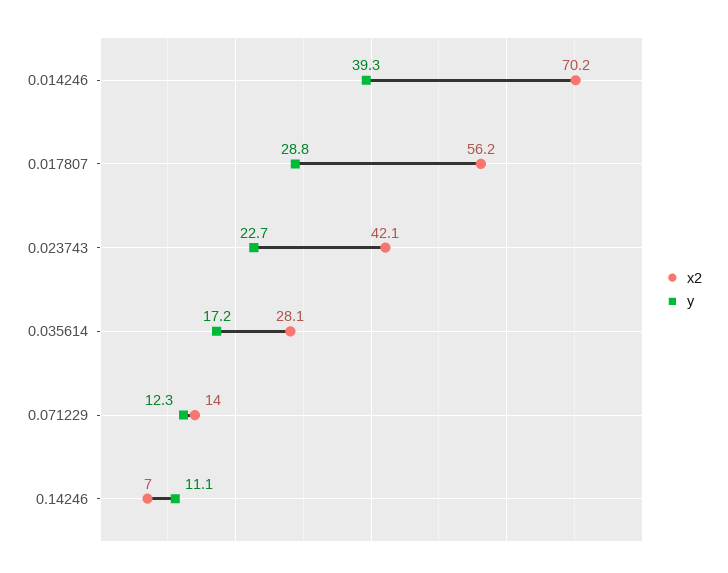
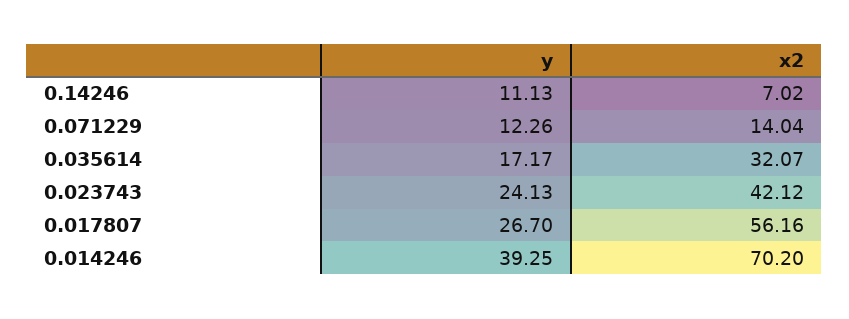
  {
    "x2": {
      "0.014246": 70.2,
      "0.017807": 56.16,
      "0.023743": 42.12,
-     "0.035614": 28.1,
+     "0.035614": 32.07,
      "0.071229": 14.04,
      "0.14246": 7.02
    },
    "y": {
      "0.014246": 39.25,
-     "0.017807": 28.8,
+     "0.017807": 26.7,
-     "0.023743": 22.7,
+     "0.023743": 24.13,
      "0.035614": 17.17,
      "0.071229": 12.26,
      "0.14246": 11.13
    }
  }

